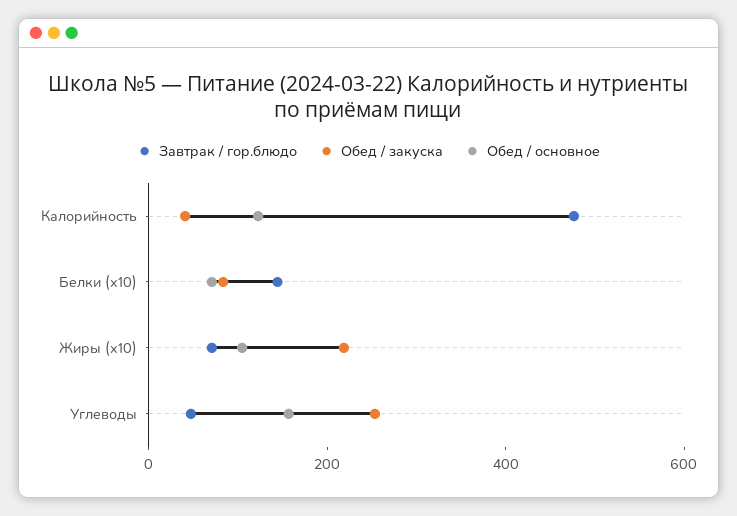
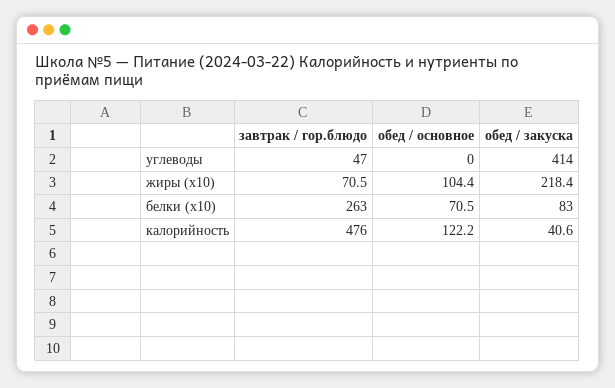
  {
    "Завтрак / гор.блюдо": {
      "Калорийность": 476,
-     "Белки (x10)": 150,
+     "Белки (x10)": 263,
      "Жиры (x10)": 70.5,
      "Углеводы": 47
    },
    "Обед / закуска": {
      "Калорийность": 40.6,
      "Белки (x10)": 83,
      "Жиры (x10)": 218.4,
-     "Углеводы": 250
+     "Углеводы": 414
    },
    "Обед / основное": {
      "Калорийность": 122.2,
      "Белки (x10)": 70.5,
      "Жиры (x10)": 104.4,
-     "Углеводы": 150
+     "Углеводы": 0
    }
  }

